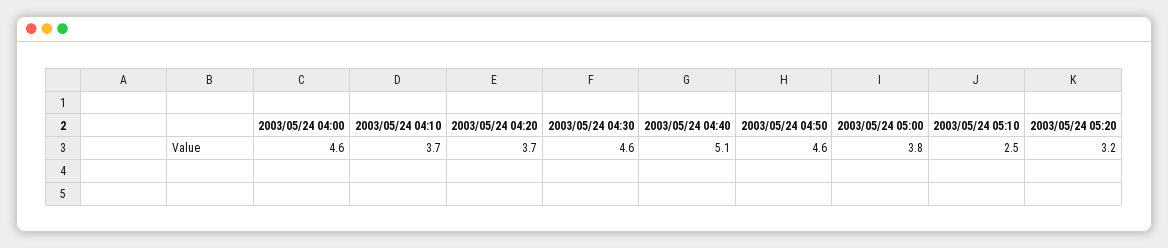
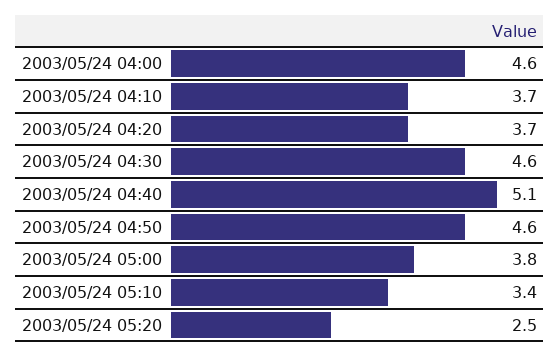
  {
    "2003/05/24 04:00": 4.6,
    "2003/05/24 04:10": 3.7,
    "2003/05/24 04:20": 3.7,
    "2003/05/24 04:30": 4.6,
    "2003/05/24 04:40": 5.1,
    "2003/05/24 04:50": 4.6,
    "2003/05/24 05:00": 3.8,
-   "2003/05/24 05:10": 2.5,
+   "2003/05/24 05:10": 3.4,
-   "2003/05/24 05:20": 3.2
+   "2003/05/24 05:20": 2.5
  }

